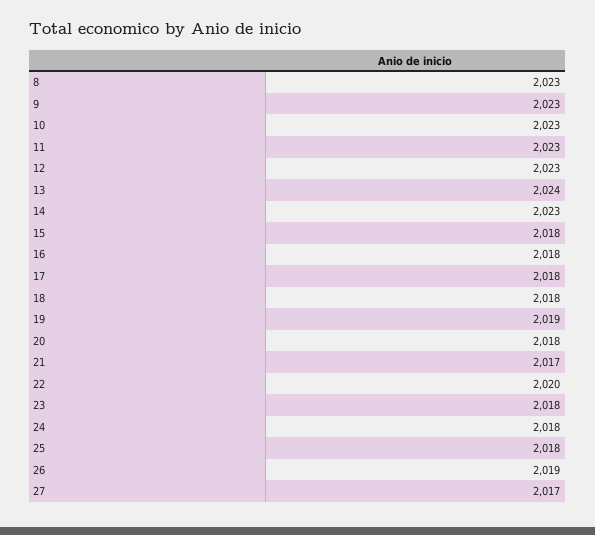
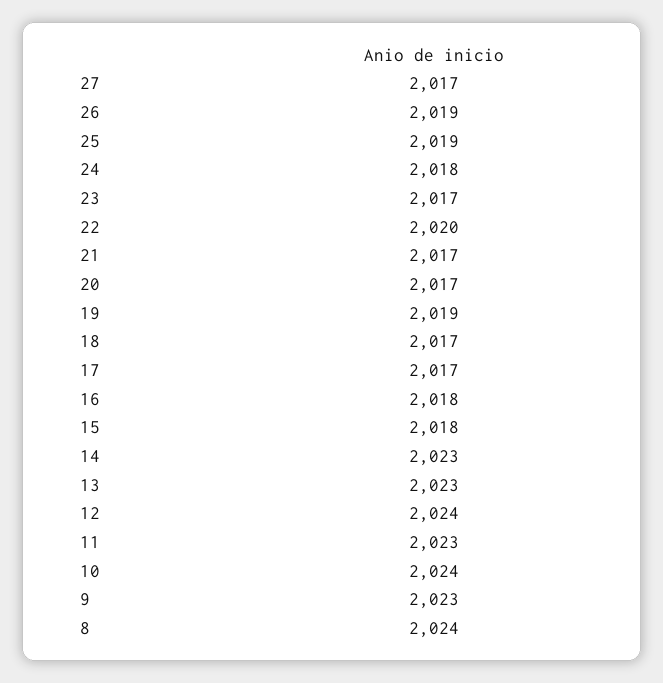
  {
-   "8": 2023,
+   "8": 2024,
    "9": 2023,
-   "10": 2023,
+   "10": 2024,
    "11": 2023,
-   "12": 2023,
+   "12": 2024,
-   "13": 2024,
+   "13": 2023,
    "14": 2023,
    "15": 2018,
    "16": 2018,
-   "17": 2018,
+   "17": 2017,
-   "18": 2018,
+   "18": 2017,
    "19": 2019,
-   "20": 2018,
+   "20": 2017,
    "21": 2017,
    "22": 2020,
-   "23": 2018,
+   "23": 2017,
    "24": 2018,
-   "25": 2018,
+   "25": 2019,
    "26": 2019,
    "27": 2017
  }

